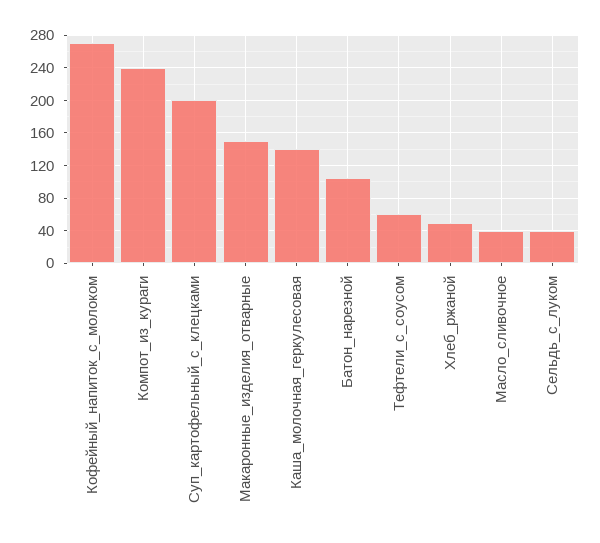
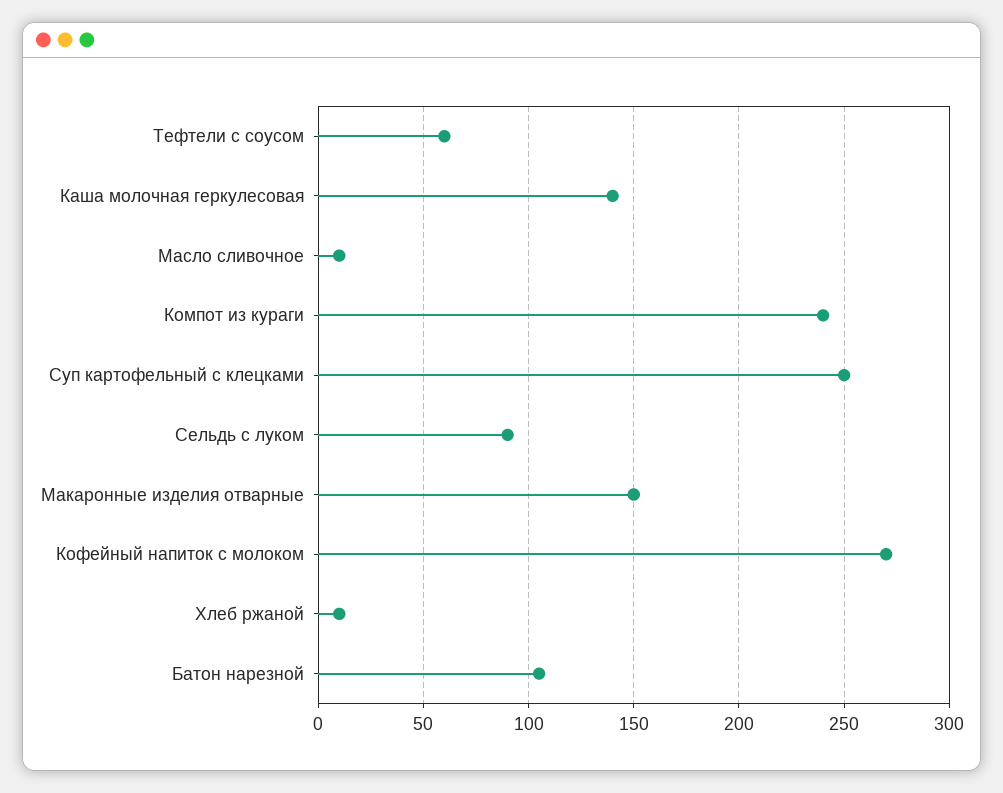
  {
    "Кофейный_напиток_с_молоком": 270,
    "Компот_из_кураги": 240,
-   "Суп_картофельный_с_клецками": 200,
+   "Суп_картофельный_с_клецками": 250,
    "Макаронные_изделия_отварные": 150,
    "Каша_молочная_геркулесовая": 140,
    "Батон_нарезной": 105,
    "Тефтели_с_соусом": 60,
-   "Хлеб_ржаной": 50,
+   "Хлеб_ржаной": 10,
-   "Масло_сливочное": 40,
+   "Масло_сливочное": 10,
-   "Сельдь_с_луком": 40
+   "Сельдь_с_луком": 90
  }

